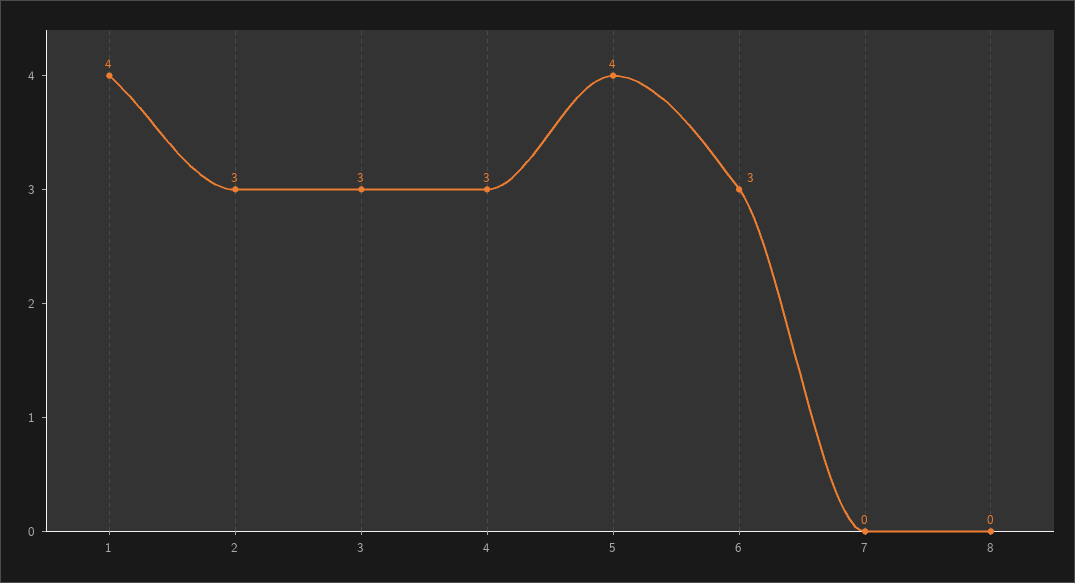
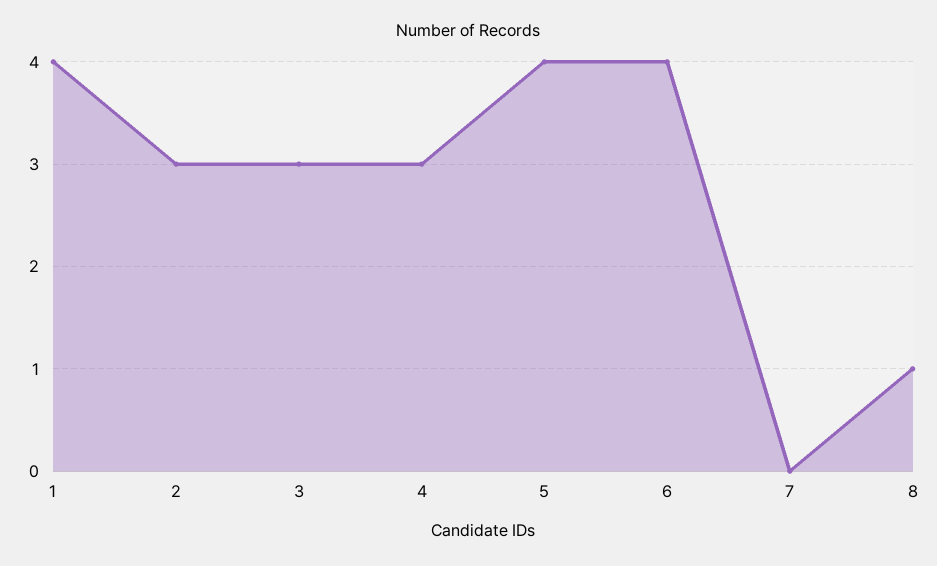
  {
    "1": 4,
    "2": 3,
    "3": 3,
    "4": 3,
    "5": 4,
-   "6": 3,
+   "6": 4,
    "7": 0,
-   "8": 0
+   "8": 1
  }

